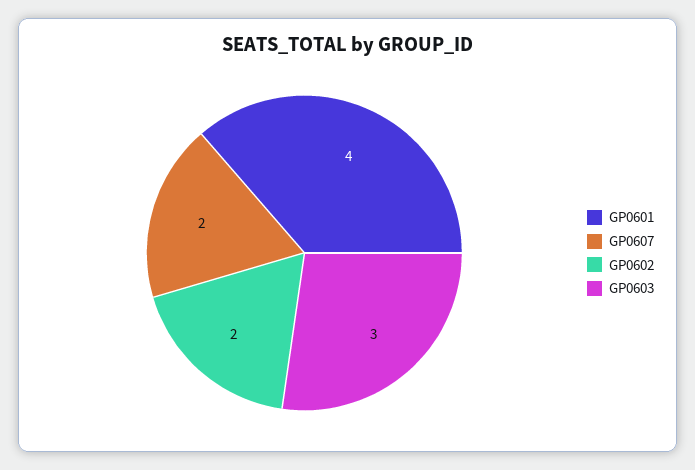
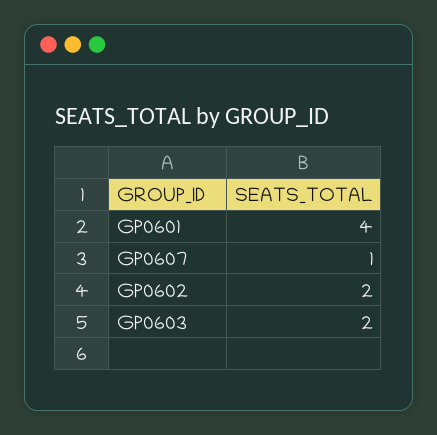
  {
    "GP0601": 4,
-   "GP0607": 2,
+   "GP0607": 1,
    "GP0602": 2,
-   "GP0603": 3
+   "GP0603": 2
  }

